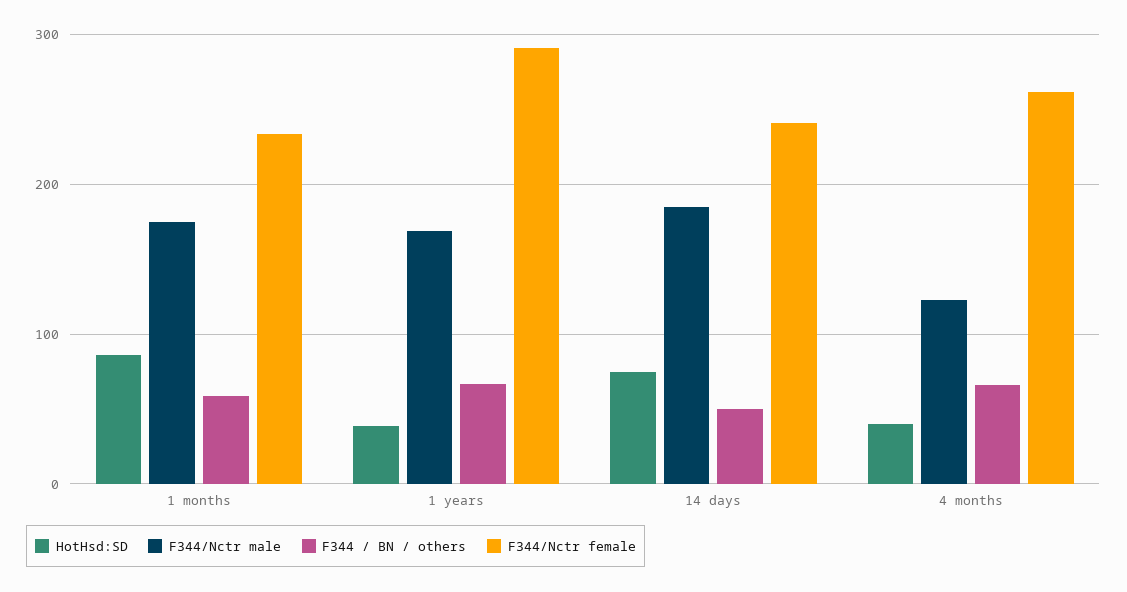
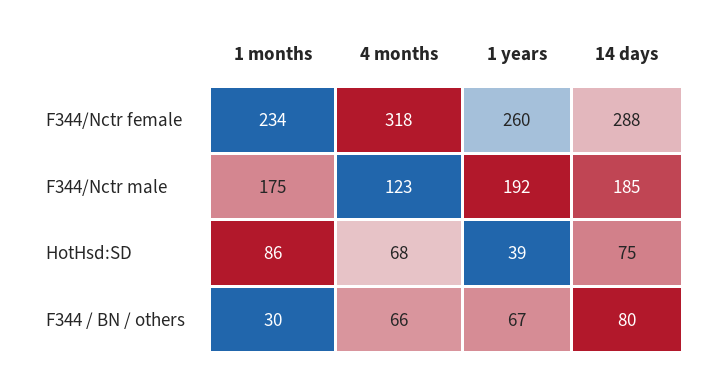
  {
    "HotHsd:SD": {
      "1 months": 86,
      "1 years": 39,
      "14 days": 75,
-     "4 months": 40
+     "4 months": 68
    },
    "F344/Nctr male": {
      "1 months": 175,
-     "1 years": 170,
+     "1 years": 192,
      "14 days": 185,
      "4 months": 123
    },
    "F344 / BN / others": {
-     "1 months": 60,
+     "1 months": 30,
      "1 years": 67,
-     "14 days": 50,
+     "14 days": 80,
      "4 months": 66
    },
    "F344/Nctr female": {
      "1 months": 234,
-     "1 years": 290,
+     "1 years": 260,
-     "14 days": 240,
+     "14 days": 288,
-     "4 months": 260
+     "4 months": 318
    }
  }

